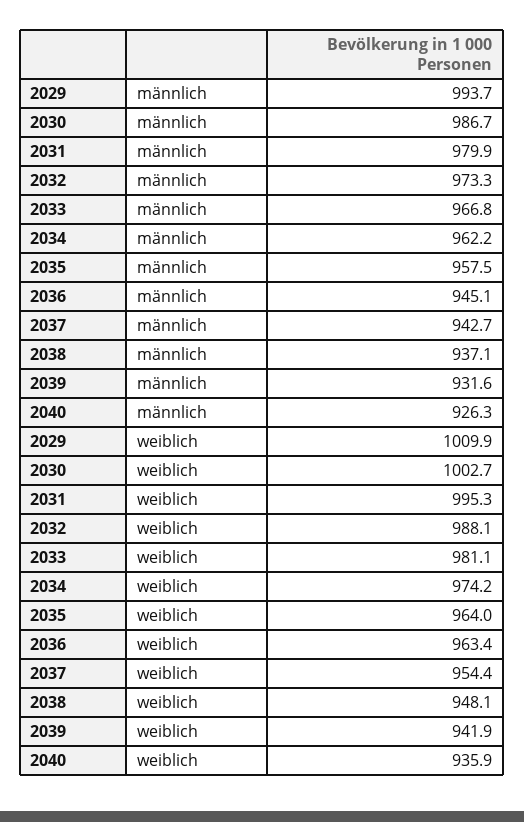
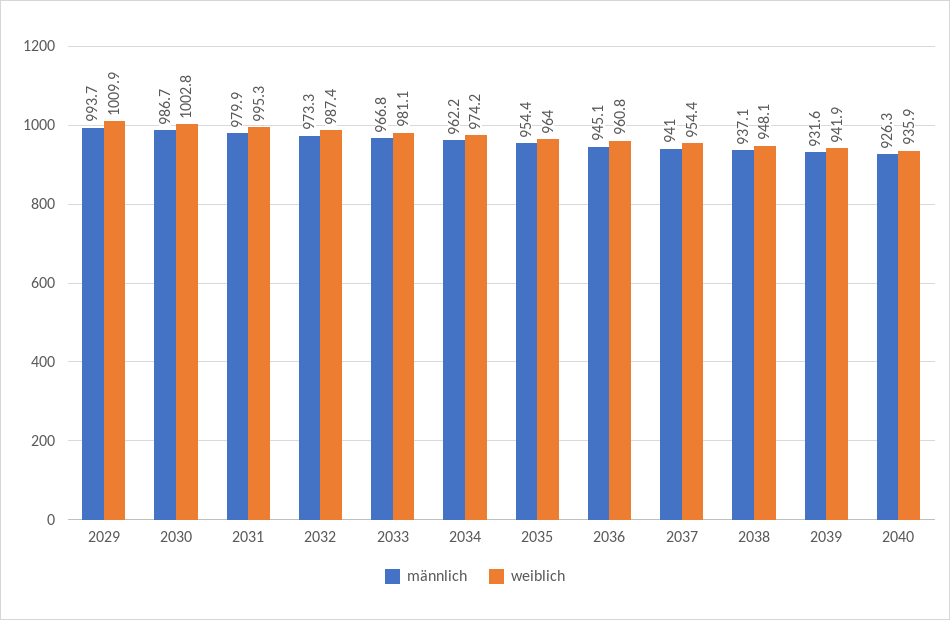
  {
    "männlich": {
      "2029": 993.7,
      "2030": 986.7,
      "2031": 979.9,
      "2032": 973.3,
      "2033": 966.8,
      "2034": 962.2,
-     "2035": 957.5,
+     "2035": 954.4,
      "2036": 945.1,
-     "2037": 942.7,
+     "2037": 941,
      "2038": 937.1,
      "2039": 931.6,
      "2040": 926.3
    },
    "weiblich": {
      "2029": 1009.9,
-     "2030": 1002.7,
+     "2030": 1002.8,
      "2031": 995.3,
-     "2032": 988.1,
+     "2032": 987.4,
      "2033": 981.1,
      "2034": 974.2,
      "2035": 964,
-     "2036": 963.4,
+     "2036": 960.8,
      "2037": 954.4,
      "2038": 948.1,
      "2039": 941.9,
      "2040": 935.9
    }
  }

